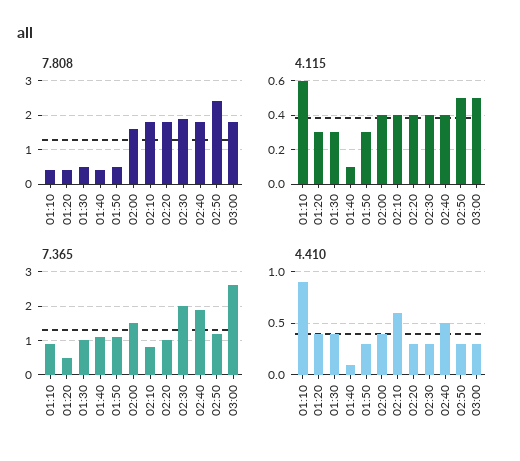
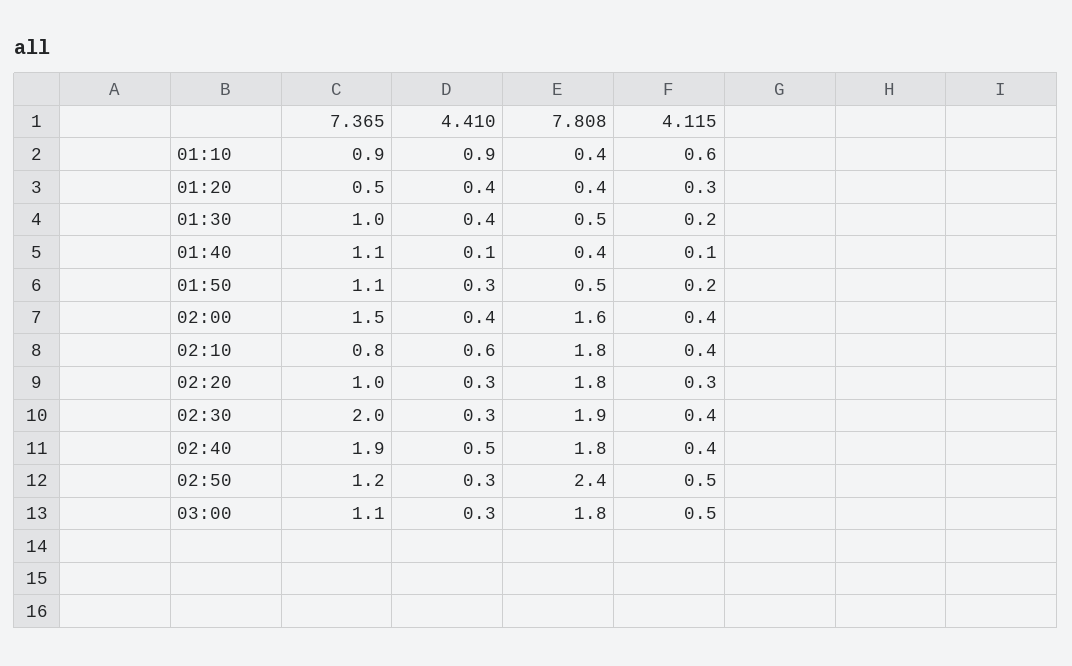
  {
    "7.808": {
      "01:10": 0.4,
      "01:20": 0.4,
      "01:30": 0.5,
      "01:40": 0.4,
      "01:50": 0.5,
      "02:00": 1.6,
      "02:10": 1.8,
      "02:20": 1.8,
      "02:30": 1.9,
      "02:40": 1.8,
      "02:50": 2.4,
      "03:00": 1.8
    },
    "4.115": {
      "01:10": 0.6,
      "01:20": 0.3,
-     "01:30": 0.3,
+     "01:30": 0.2,
      "01:40": 0.1,
-     "01:50": 0.3,
+     "01:50": 0.2,
      "02:00": 0.4,
      "02:10": 0.4,
-     "02:20": 0.4,
+     "02:20": 0.3,
      "02:30": 0.4,
      "02:40": 0.4,
      "02:50": 0.5,
      "03:00": 0.5
    },
    "7.365": {
      "01:10": 0.9,
      "01:20": 0.5,
      "01:30": 1,
      "01:40": 1.1,
      "01:50": 1.1,
      "02:00": 1.5,
      "02:10": 0.8,
      "02:20": 1,
      "02:30": 2,
      "02:40": 1.9,
      "02:50": 1.2,
-     "03:00": 2.5
+     "03:00": 1.1
    },
    "4.410": {
      "01:10": 0.9,
      "01:20": 0.4,
      "01:30": 0.4,
      "01:40": 0.1,
      "01:50": 0.3,
      "02:00": 0.4,
      "02:10": 0.6,
      "02:20": 0.3,
      "02:30": 0.3,
      "02:40": 0.5,
      "02:50": 0.3,
      "03:00": 0.3
    }
  }

